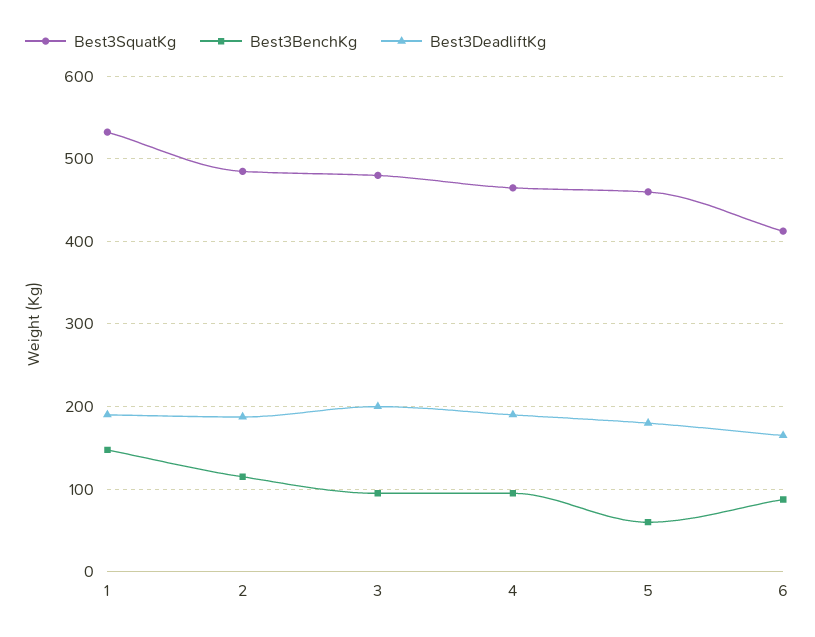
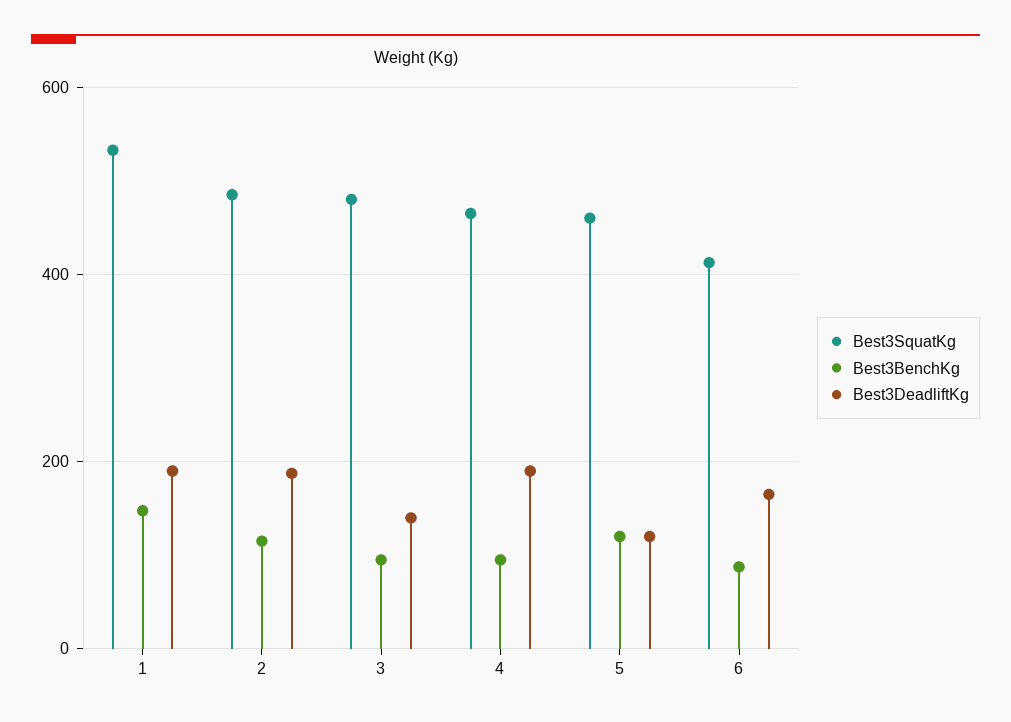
  {
    "Best3SquatKg": {
      "1": 530,
      "2": 490,
      "3": 480,
      "4": 470,
      "5": 460,
      "6": 410
    },
    "Best3BenchKg": {
      "1": 150,
      "2": 120,
      "3": 100,
      "4": 100,
-     "5": 60,
+     "5": 120,
      "6": 90
    },
    "Best3DeadliftKg": {
      "1": 190,
      "2": 190,
-     "3": 200,
+     "3": 140,
      "4": 190,
-     "5": 180,
+     "5": 120,
      "6": 170
    }
  }

